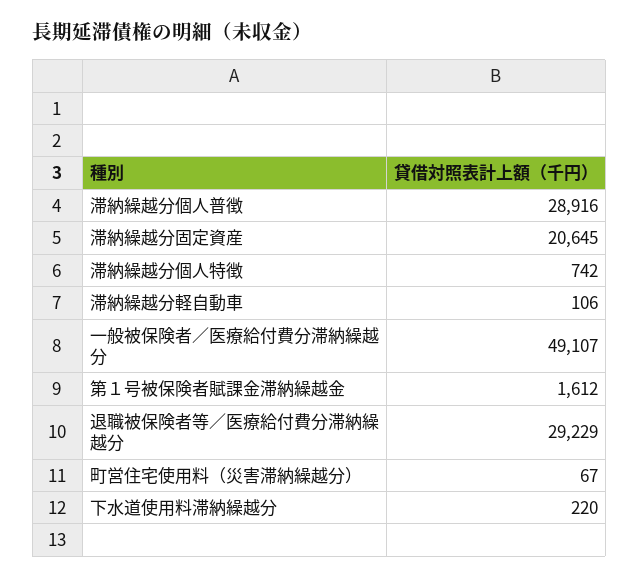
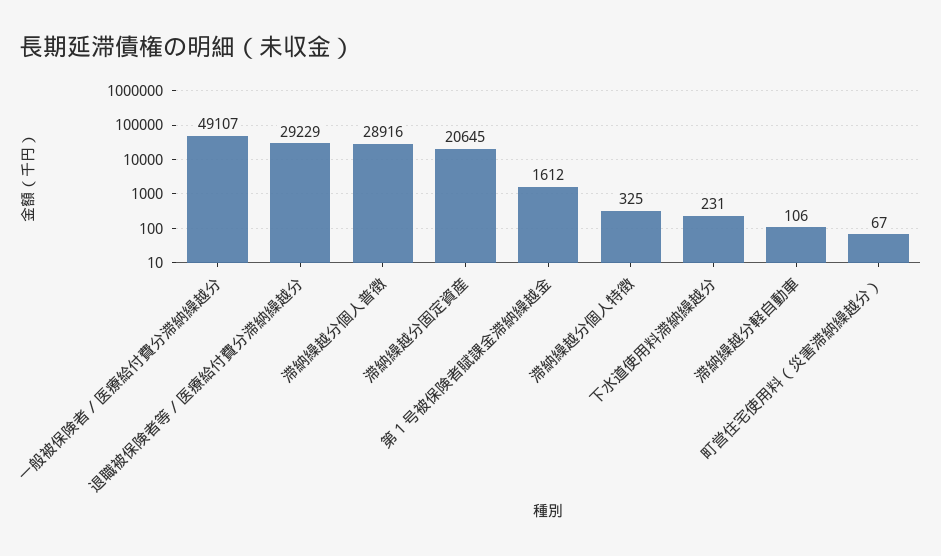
  {
    "滞納繰越分個人普徴": 28916,
    "滞納繰越分固定資産": 20645,
-   "滞納繰越分個人特徴": 742,
+   "滞納繰越分個人特徴": 325,
    "滞納繰越分軽自動車": 106,
    "一般被保険者／医療給付費分滞納繰越分": 49107,
    "第１号被保険者賦課金滞納繰越金": 1612,
    "退職被保険者等／医療給付費分滞納繰越分": 29229,
    "町営住宅使用料（災害滞納繰越分）": 67,
-   "下水道使用料滞納繰越分": 220
+   "下水道使用料滞納繰越分": 231
  }

